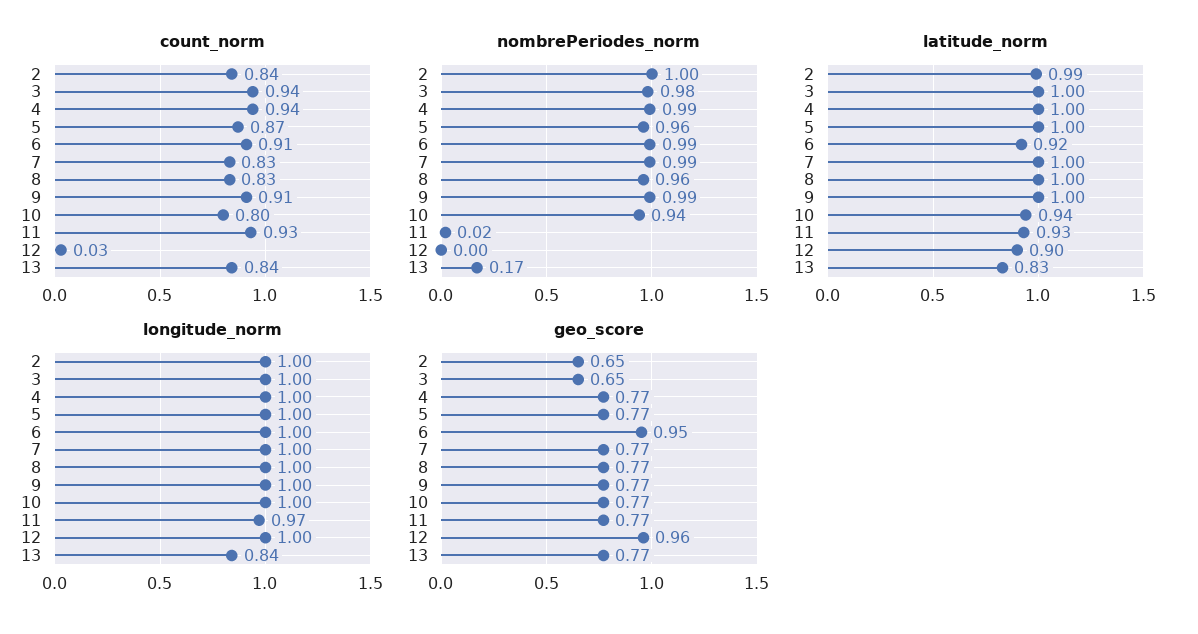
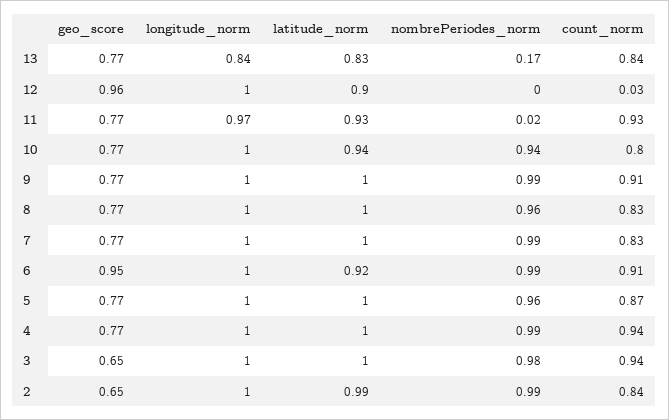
  {
    "count_norm": {
      "2": 0.84,
      "3": 0.94,
      "4": 0.94,
      "5": 0.87,
      "6": 0.91,
      "7": 0.83,
      "8": 0.83,
      "9": 0.91,
      "10": 0.8,
      "11": 0.93,
      "12": 0.03,
      "13": 0.84
    },
    "nombrePeriodes_norm": {
-     "2": 1,
+     "2": 0.99,
      "3": 0.98,
      "4": 0.99,
      "5": 0.96,
      "6": 0.99,
      "7": 0.99,
      "8": 0.96,
      "9": 0.99,
      "10": 0.94,
      "11": 0.02,
      "12": 0,
      "13": 0.17
    },
    "latitude_norm": {
      "2": 0.99,
      "3": 1,
      "4": 1,
      "5": 1,
      "6": 0.92,
      "7": 1,
      "8": 1,
      "9": 1,
      "10": 0.94,
      "11": 0.93,
      "12": 0.9,
      "13": 0.83
    },
    "longitude_norm": {
      "2": 1,
      "3": 1,
      "4": 1,
      "5": 1,
      "6": 1,
      "7": 1,
      "8": 1,
      "9": 1,
      "10": 1,
      "11": 0.97,
      "12": 1,
      "13": 0.84
    },
    "geo_score": {
      "2": 0.65,
      "3": 0.65,
      "4": 0.77,
      "5": 0.77,
      "6": 0.95,
      "7": 0.77,
      "8": 0.77,
      "9": 0.77,
      "10": 0.77,
      "11": 0.77,
      "12": 0.96,
      "13": 0.77
    }
  }

